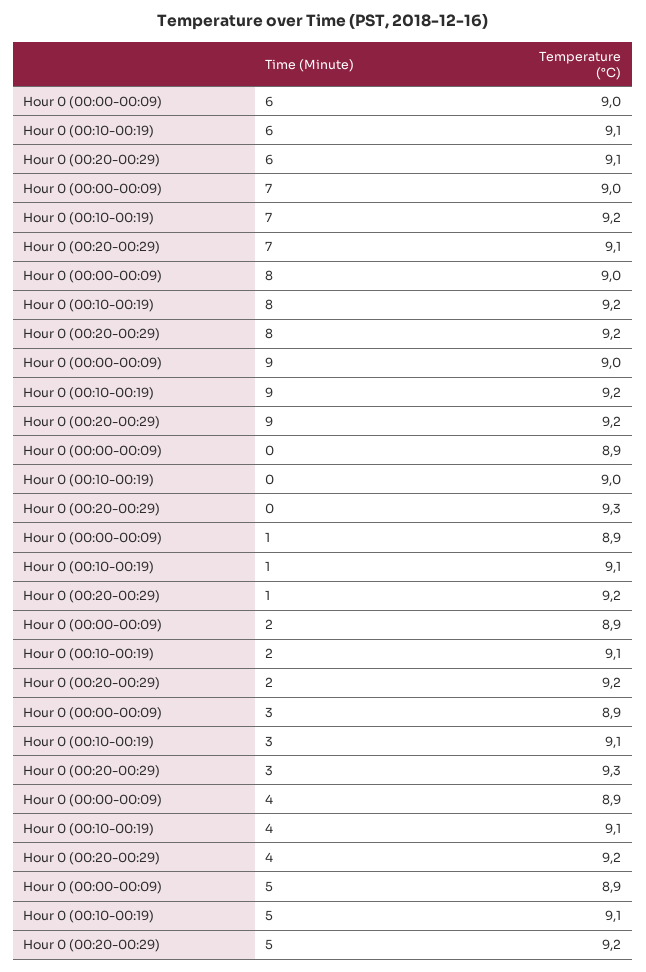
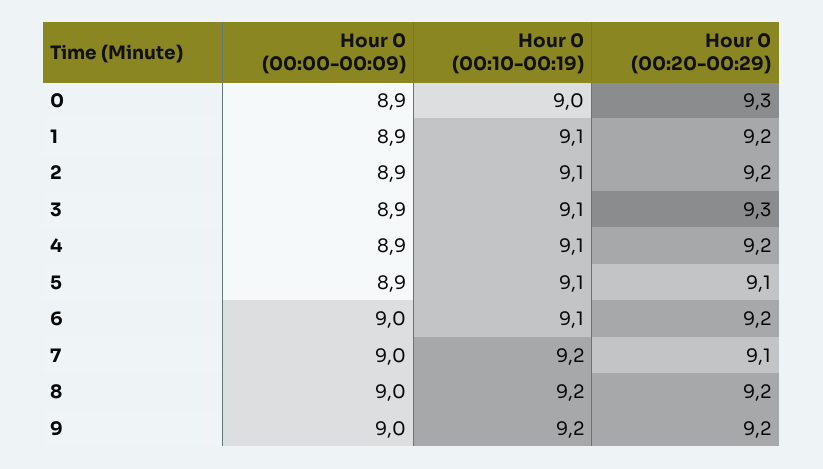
  {
    "Hour 0 (00:00-00:09)": {
      "6": 9,
      "7": 9,
      "8": 9,
      "9": 9,
      "0": 8.9,
      "1": 8.9,
      "2": 8.9,
      "3": 8.9,
      "4": 8.9,
      "5": 8.9
    },
    "Hour 0 (00:10-00:19)": {
      "6": 9.1,
      "7": 9.2,
      "8": 9.2,
      "9": 9.2,
      "0": 9,
      "1": 9.1,
      "2": 9.1,
      "3": 9.1,
      "4": 9.1,
      "5": 9.1
    },
    "Hour 0 (00:20-00:29)": {
-     "6": 9.1,
+     "6": 9.2,
      "7": 9.1,
      "8": 9.2,
      "9": 9.2,
      "0": 9.3,
      "1": 9.2,
      "2": 9.2,
      "3": 9.3,
      "4": 9.2,
-     "5": 9.2
+     "5": 9.1
    }
  }

